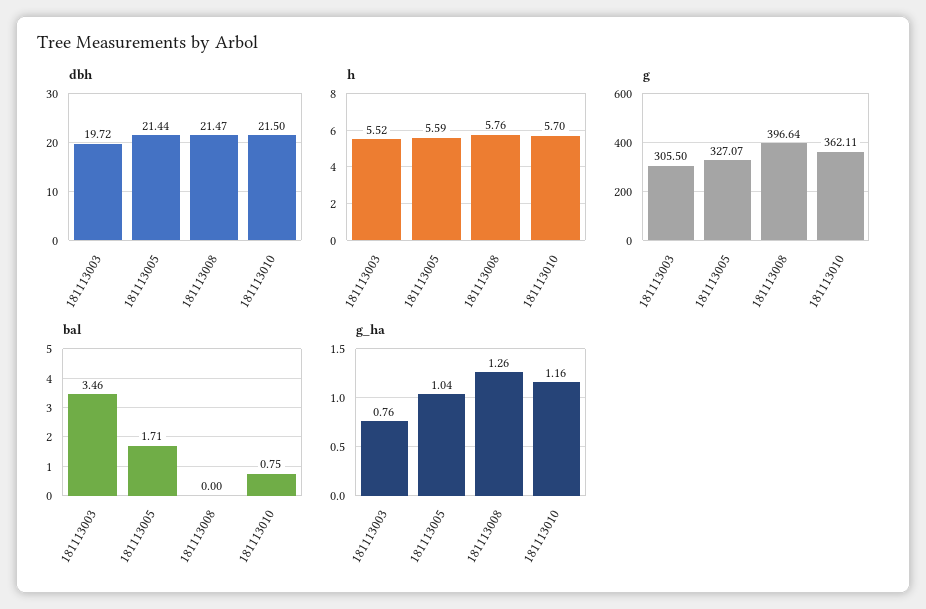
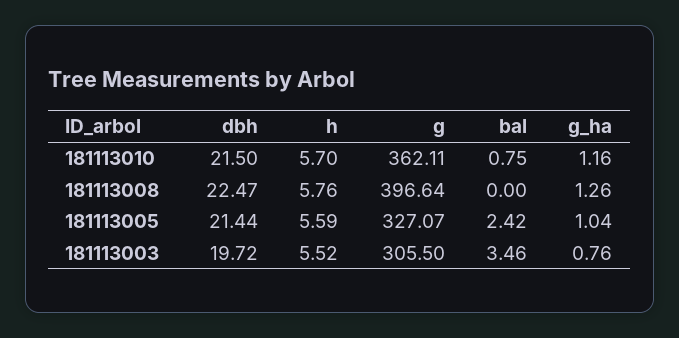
  {
    "dbh": {
      "181113003": 19.72,
      "181113005": 21.44,
-     "181113008": 21.47,
+     "181113008": 22.47,
      "181113010": 21.5
    },
    "h": {
      "181113003": 5.52,
      "181113005": 5.59,
      "181113008": 5.76,
      "181113010": 5.7
    },
    "g": {
      "181113003": 305.5,
      "181113005": 327.07,
      "181113008": 396.64,
      "181113010": 362.11
    },
    "bal": {
      "181113003": 3.46,
-     "181113005": 1.71,
+     "181113005": 2.42,
      "181113008": 0,
      "181113010": 0.75
    },
    "g_ha": {
      "181113003": 0.76,
      "181113005": 1.04,
      "181113008": 1.26,
      "181113010": 1.16
    }
  }

